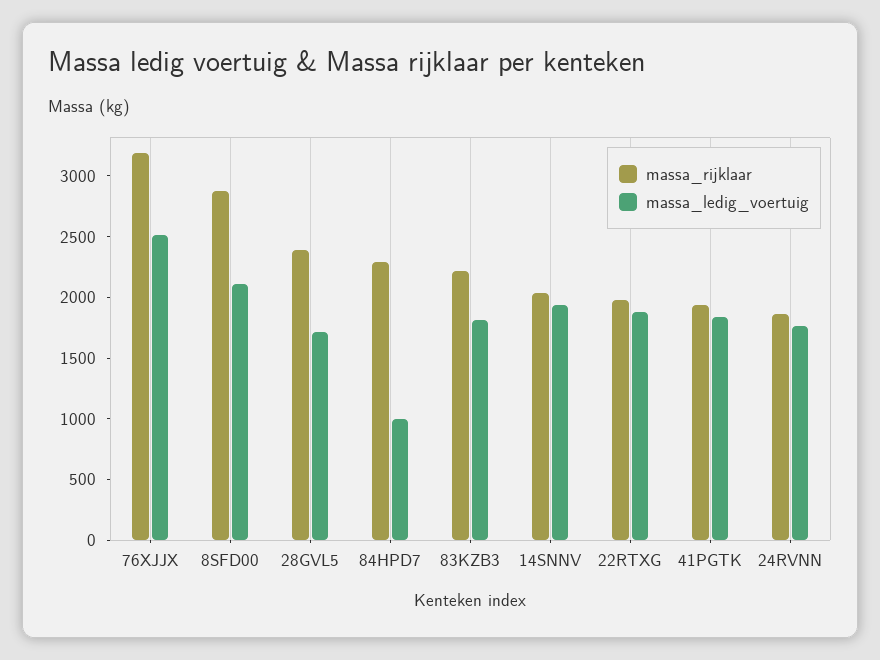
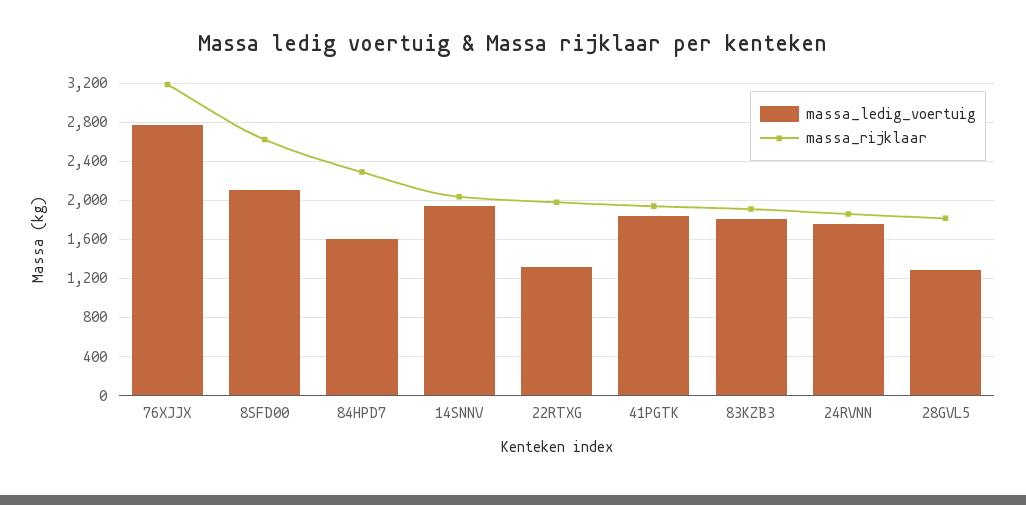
  {
    "massa_rijklaar": {
      "76XJJX": 3200,
-     "8SFD00": 2900,
+     "8SFD00": 2600,
-     "28GVL5": 2400,
+     "28GVL5": 1800,
      "84HPD7": 2300,
-     "83KZB3": 2200,
+     "83KZB3": 1900,
      "14SNNV": 2000,
      "22RTXG": 2000,
      "41PGTK": 1900,
      "24RVNN": 1900
    },
    "massa_ledig_voertuig": {
-     "76XJJX": 2500,
+     "76XJJX": 2800,
      "8SFD00": 2100,
-     "28GVL5": 1700,
+     "28GVL5": 1300,
-     "84HPD7": 1000,
+     "84HPD7": 1600,
      "83KZB3": 1800,
      "14SNNV": 1900,
-     "22RTXG": 1900,
+     "22RTXG": 1300,
      "41PGTK": 1800,
      "24RVNN": 1800
    }
  }

